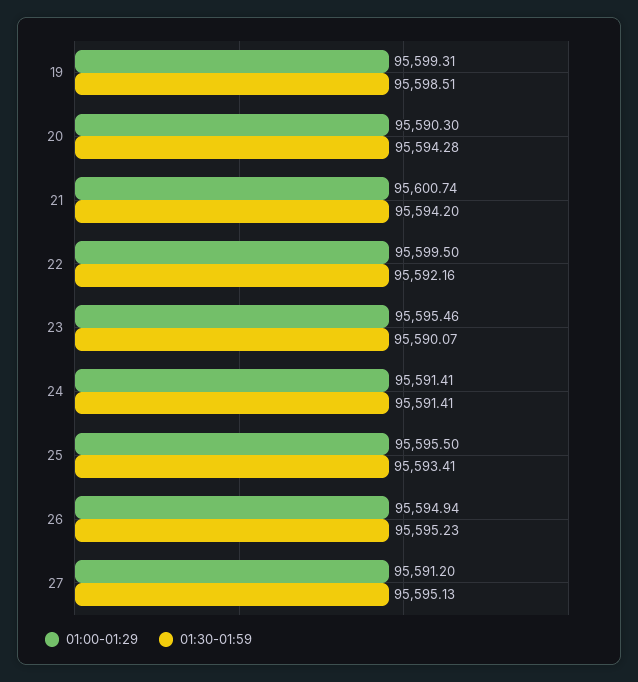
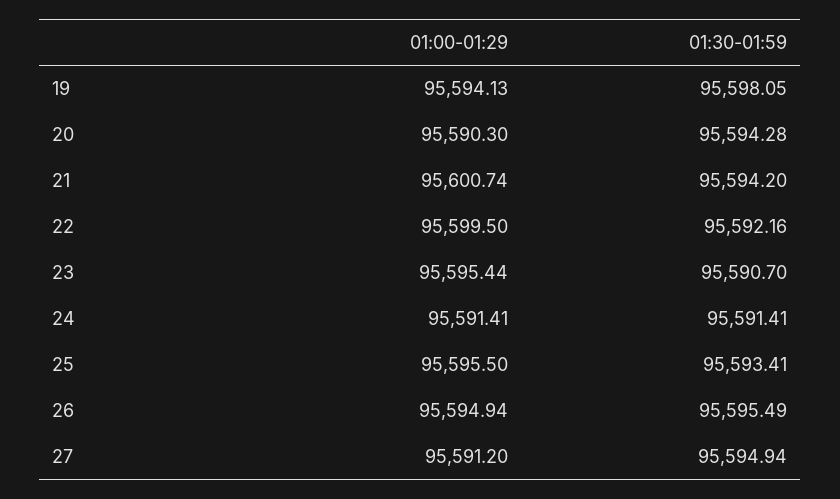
  {
    "01:00-01:29": {
-     "19": 95599.31,
+     "19": 95594.13,
      "20": 95590.3,
      "21": 95600.74,
      "22": 95599.5,
-     "23": 95595.46,
+     "23": 95595.44,
      "24": 95591.41,
      "25": 95595.5,
      "26": 95594.94,
      "27": 95591.2
    },
    "01:30-01:59": {
-     "19": 95598.51,
+     "19": 95598.05,
      "20": 95594.28,
      "21": 95594.2,
      "22": 95592.16,
-     "23": 95590.07,
+     "23": 95590.7,
      "24": 95591.41,
      "25": 95593.41,
-     "26": 95595.23,
+     "26": 95595.49,
-     "27": 95595.13
+     "27": 95594.94
    }
  }

